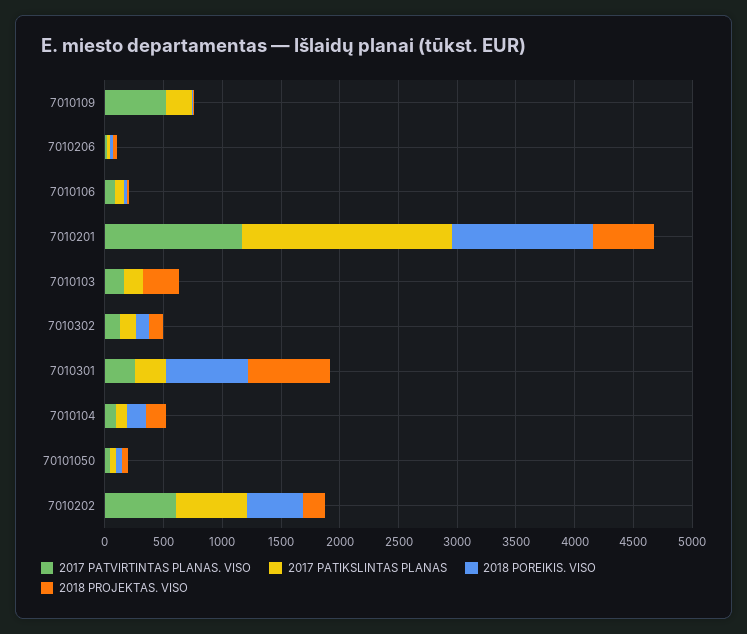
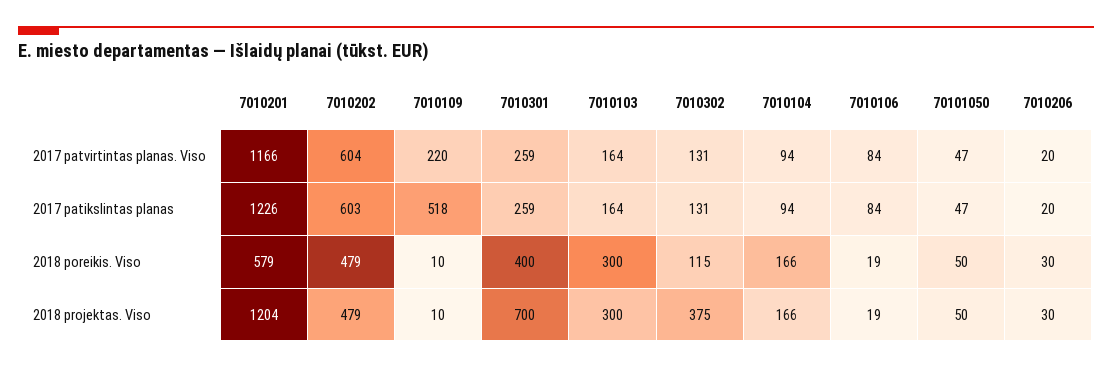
  {
    "2017 PATVIRTINTAS PLANAS. VISO": {
-     "7010109": 500,
+     "7010109": 220,
      "7010206": 20,
      "7010106": 84,
      "7010201": 1166,
      "7010103": 164,
      "7010302": 131,
      "7010301": 259,
      "7010104": 94,
      "70101050": 47,
      "7010202": 604
    },
    "2017 PATIKSLINTAS PLANAS": {
-     "7010109": 200,
+     "7010109": 518,
      "7010206": 20,
      "7010106": 84,
-     "7010201": 1800,
+     "7010201": 1226,
      "7010103": 164,
      "7010302": 131,
      "7010301": 259,
      "7010104": 94,
      "70101050": 47,
      "7010202": 603
    },
    "2018 POREIKIS. VISO": {
      "7010109": 10,
      "7010206": 30,
      "7010106": 19,
-     "7010201": 1200,
+     "7010201": 579,
-     "7010103": 0,
+     "7010103": 300,
      "7010302": 115,
-     "7010301": 700,
+     "7010301": 400,
      "7010104": 166,
      "70101050": 50,
      "7010202": 479
    },
    "2018 PROJEKTAS. VISO": {
      "7010109": 10,
      "7010206": 30,
      "7010106": 19,
-     "7010201": 500,
+     "7010201": 1204,
      "7010103": 300,
-     "7010302": 100,
+     "7010302": 375,
      "7010301": 700,
      "7010104": 166,
      "70101050": 50,
-     "7010202": 200
+     "7010202": 479
    }
  }

